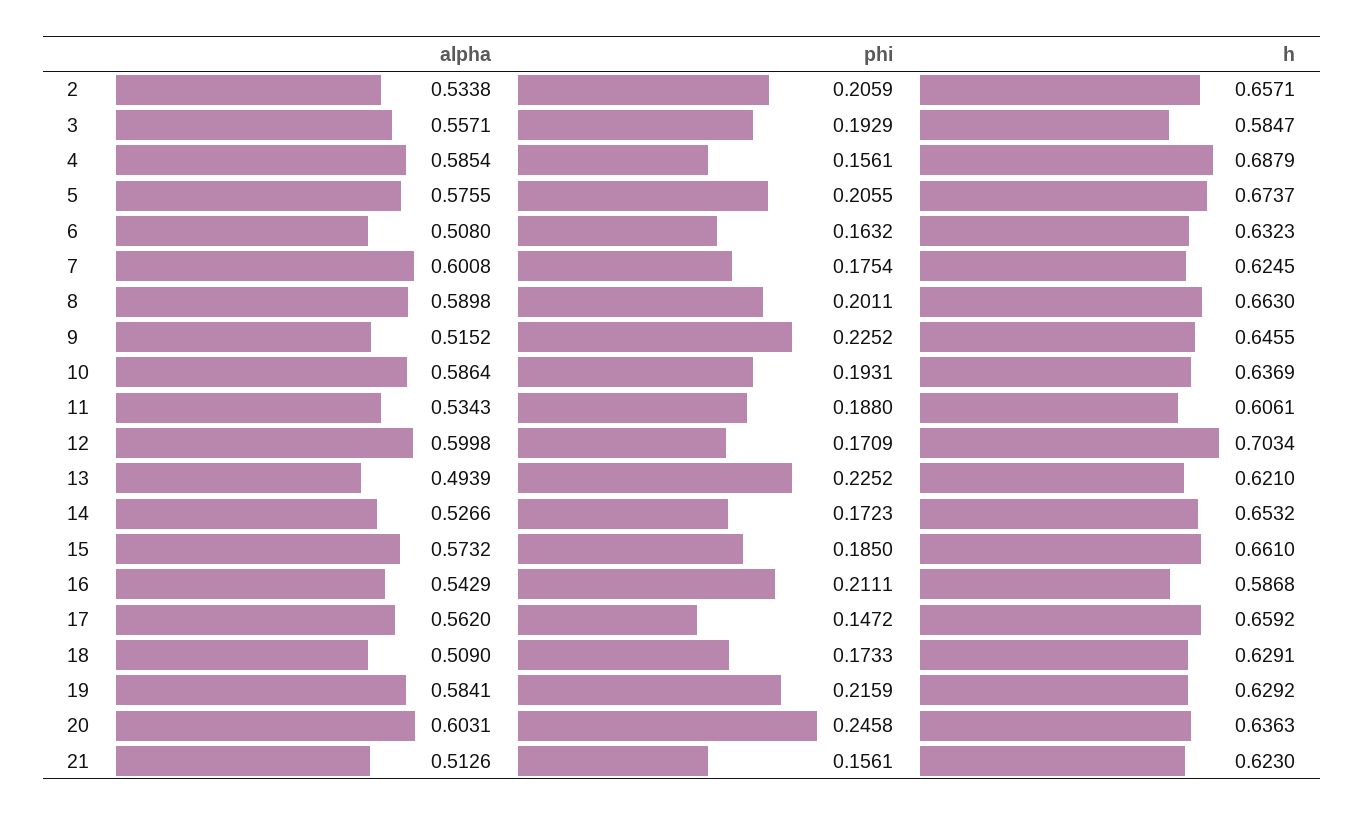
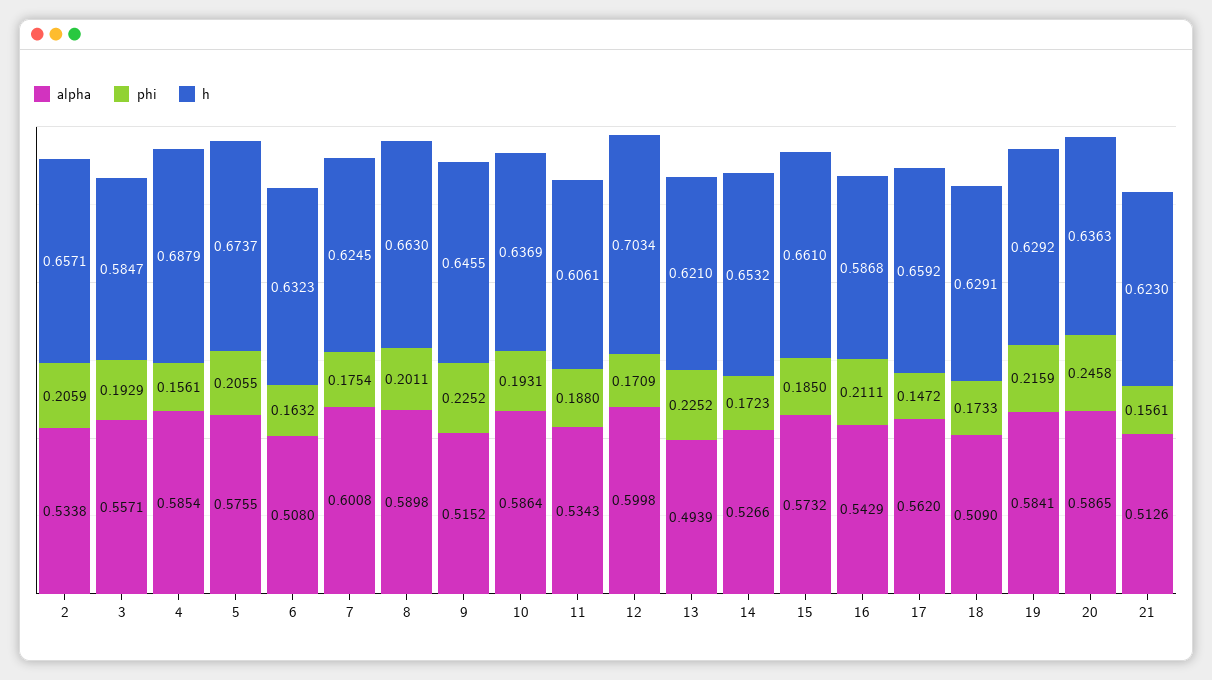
  {
    "alpha": {
      "2": 0.5338,
      "3": 0.5571,
      "4": 0.5854,
      "5": 0.5755,
      "6": 0.508,
      "7": 0.6008,
      "8": 0.5898,
      "9": 0.5152,
      "10": 0.5864,
      "11": 0.5343,
      "12": 0.5998,
      "13": 0.4939,
      "14": 0.5266,
      "15": 0.5732,
      "16": 0.5429,
      "17": 0.562,
      "18": 0.509,
      "19": 0.5841,
-     "20": 0.6031,
+     "20": 0.5865,
      "21": 0.5126
    },
    "phi": {
      "2": 0.2059,
      "3": 0.1929,
      "4": 0.1561,
      "5": 0.2055,
      "6": 0.1632,
      "7": 0.1754,
      "8": 0.2011,
      "9": 0.2252,
      "10": 0.1931,
      "11": 0.188,
      "12": 0.1709,
      "13": 0.2252,
      "14": 0.1723,
      "15": 0.185,
      "16": 0.2111,
      "17": 0.1472,
      "18": 0.1733,
      "19": 0.2159,
      "20": 0.2458,
      "21": 0.1561
    },
    "h": {
      "2": 0.6571,
      "3": 0.5847,
      "4": 0.6879,
      "5": 0.6737,
      "6": 0.6323,
      "7": 0.6245,
      "8": 0.663,
      "9": 0.6455,
      "10": 0.6369,
      "11": 0.6061,
      "12": 0.7034,
      "13": 0.621,
      "14": 0.6532,
      "15": 0.661,
      "16": 0.5868,
      "17": 0.6592,
      "18": 0.6291,
      "19": 0.6292,
      "20": 0.6363,
      "21": 0.623
    }
  }

